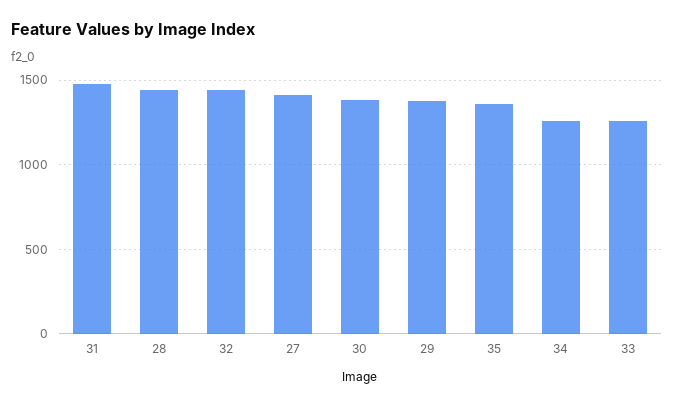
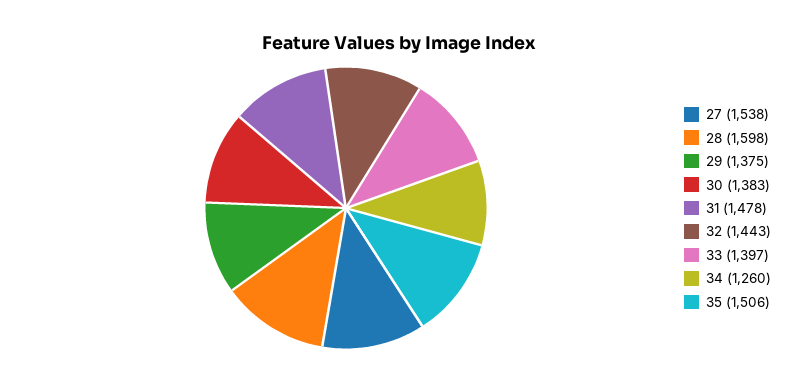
  {
    "31": 1478,
-   "28": 1450,
+   "28": 1598,
    "32": 1443,
-   "27": 1400,
+   "27": 1538,
    "30": 1383,
    "29": 1375,
-   "35": 1350,
+   "35": 1506,
    "34": 1260,
-   "33": 1250
+   "33": 1397
  }

